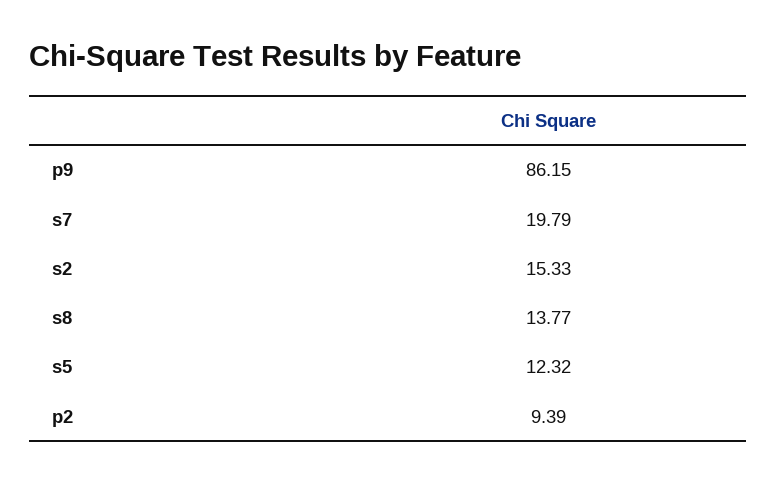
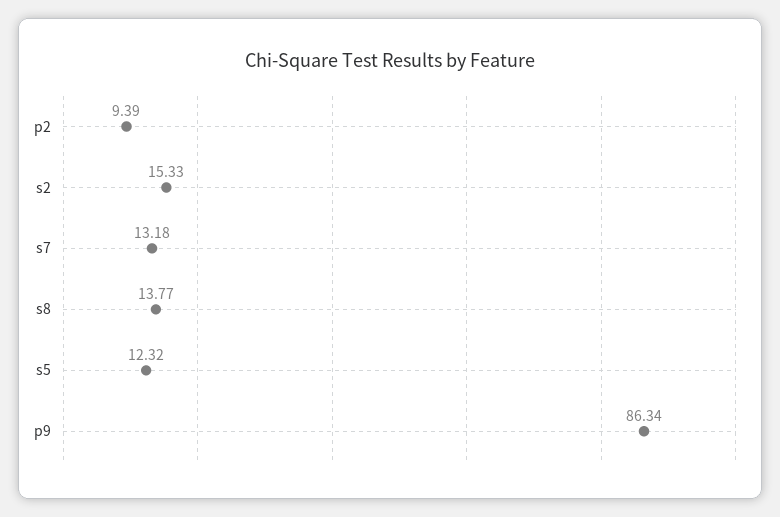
  {
-   "p9": 86.15,
+   "p9": 86.34,
-   "s7": 19.79,
+   "s7": 13.18,
    "s2": 15.33,
    "s8": 13.77,
    "s5": 12.32,
    "p2": 9.39
  }

